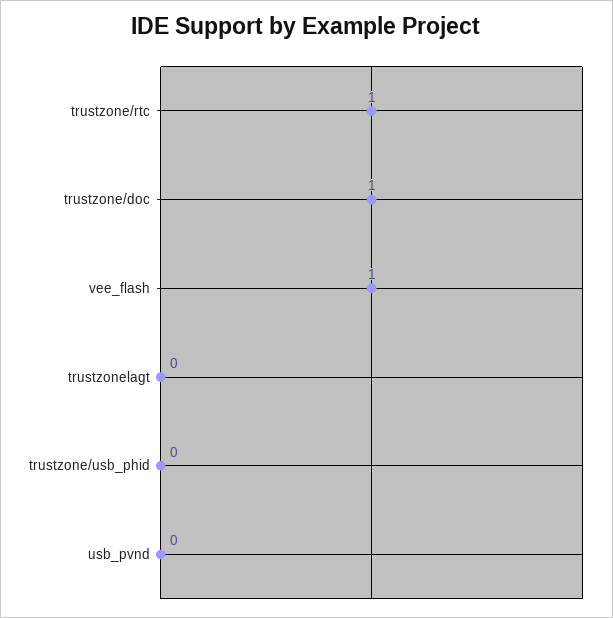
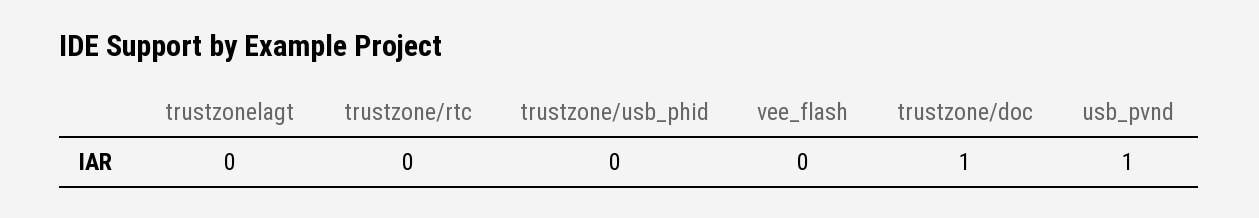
  {
-   "trustzone/rtc": 1,
+   "trustzone/rtc": 0,
    "trustzone/doc": 1,
-   "vee_flash": 1,
+   "vee_flash": 0,
    "trustzonelagt": 0,
    "trustzone/usb_phid": 0,
-   "usb_pvnd": 0
+   "usb_pvnd": 1
  }

